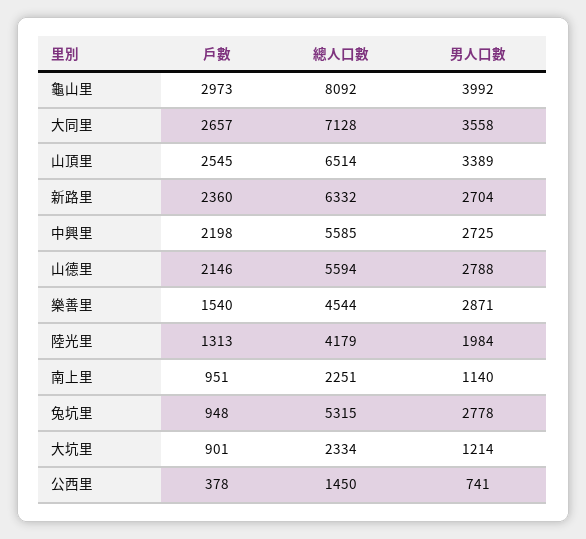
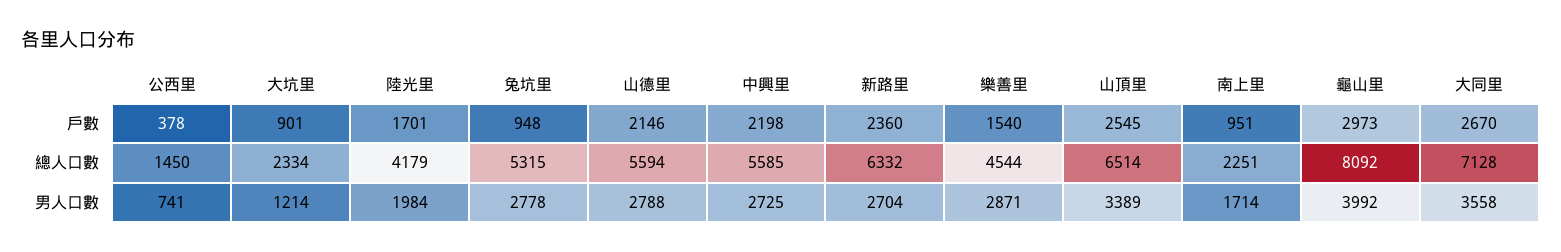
  {
    "戶數": {
      "龜山里": 2973,
-     "大同里": 2657,
+     "大同里": 2670,
      "山頂里": 2545,
      "新路里": 2360,
      "中興里": 2198,
      "山德里": 2146,
      "樂善里": 1540,
-     "陸光里": 1313,
+     "陸光里": 1701,
      "南上里": 951,
      "兔坑里": 948,
      "大坑里": 901,
      "公西里": 378
    },
    "總人口數": {
      "龜山里": 8092,
      "大同里": 7128,
      "山頂里": 6514,
      "新路里": 6332,
      "中興里": 5585,
      "山德里": 5594,
      "樂善里": 4544,
      "陸光里": 4179,
      "南上里": 2251,
      "兔坑里": 5315,
      "大坑里": 2334,
      "公西里": 1450
    },
    "男人口數": {
      "龜山里": 3992,
      "大同里": 3558,
      "山頂里": 3389,
      "新路里": 2704,
      "中興里": 2725,
      "山德里": 2788,
      "樂善里": 2871,
      "陸光里": 1984,
-     "南上里": 1140,
+     "南上里": 1714,
      "兔坑里": 2778,
      "大坑里": 1214,
      "公西里": 741
    }
  }

